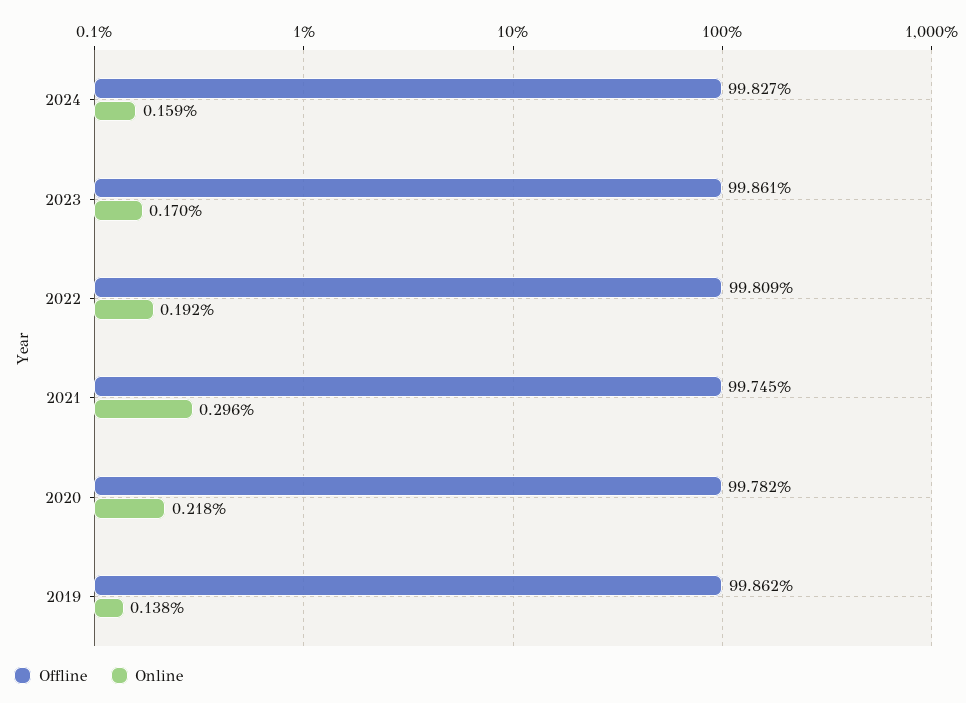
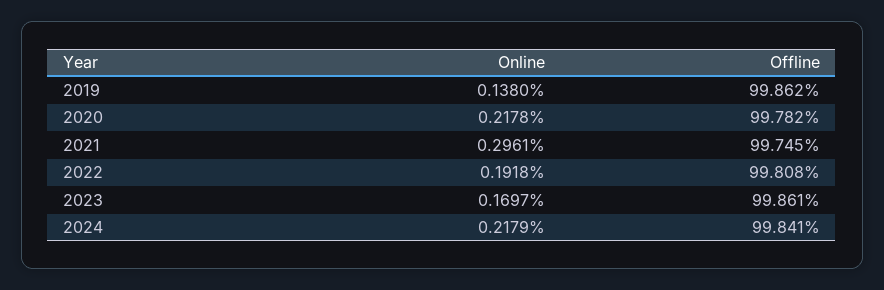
  {
    "Offline": {
-     "2024": 99.827,
+     "2024": 99.841,
      "2023": 99.861,
-     "2022": 99.809,
+     "2022": 99.808,
      "2021": 99.745,
      "2020": 99.782,
      "2019": 99.862
    },
    "Online": {
-     "2024": 0.159,
+     "2024": 0.2179,
      "2023": 0.1697,
      "2022": 0.1918,
      "2021": 0.2961,
      "2020": 0.2178,
      "2019": 0.138
    }
  }

